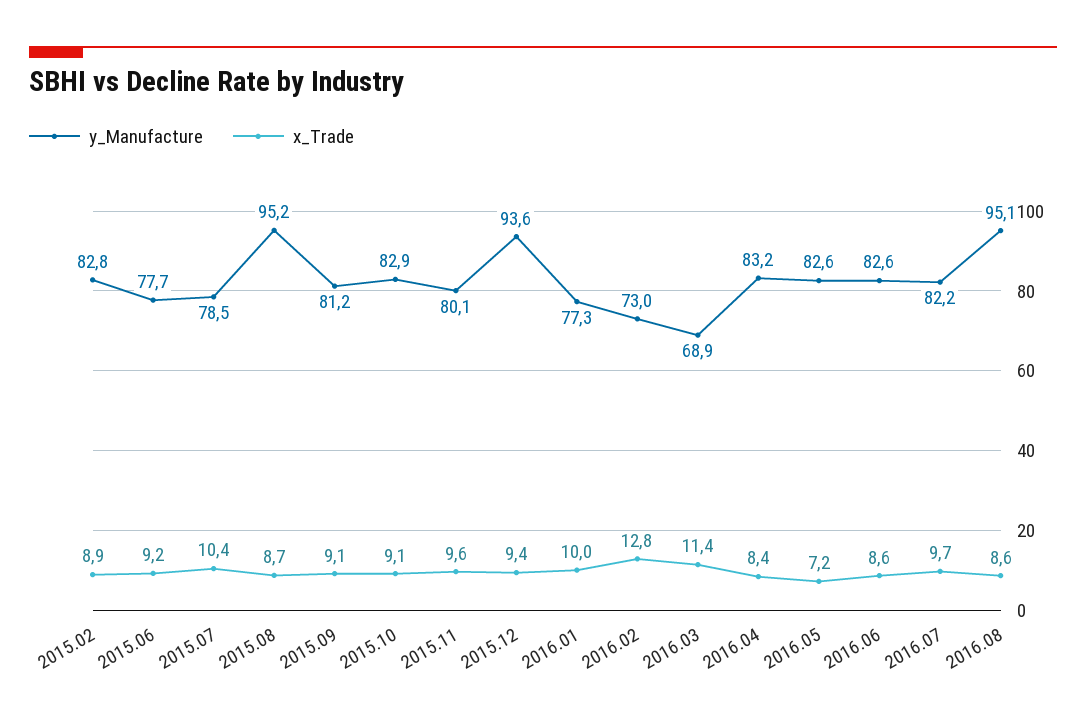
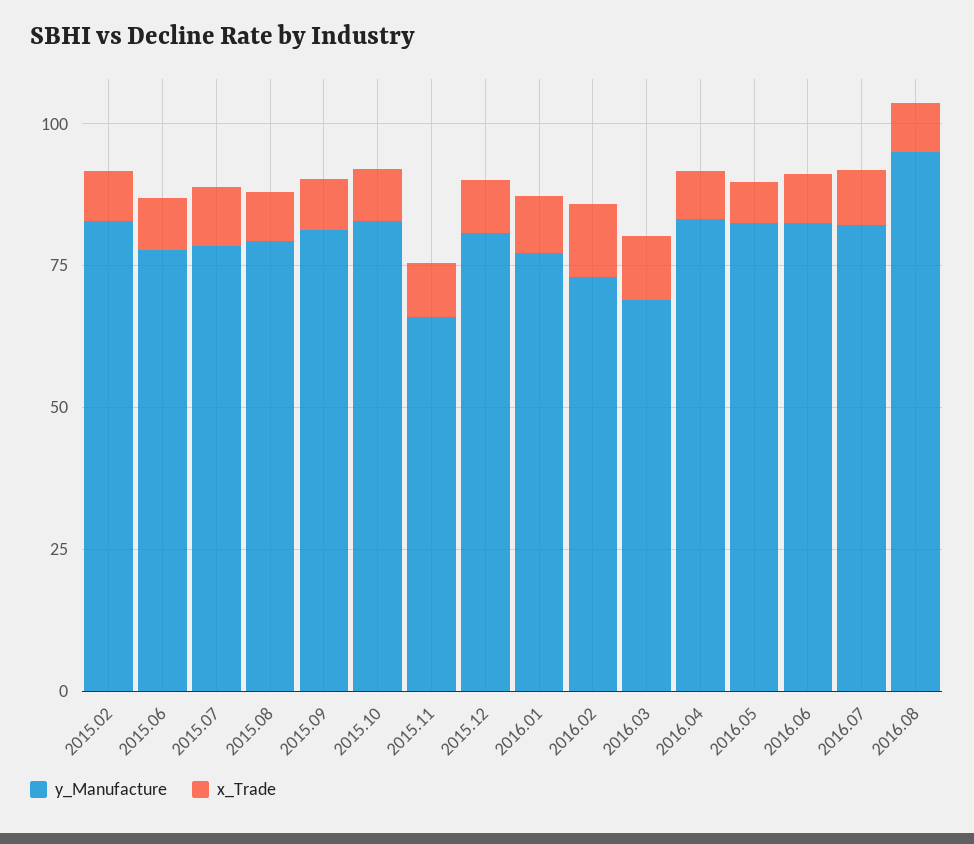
  {
    "y_Manufacture": {
      "2015.02": 82.8,
      "2015.06": 77.7,
      "2015.07": 78.5,
-     "2015.08": 95.2,
+     "2015.08": 80,
      "2015.09": 81.2,
      "2015.10": 82.9,
-     "2015.11": 80.1,
+     "2015.11": 65,
-     "2015.12": 93.6,
+     "2015.12": 80,
      "2016.01": 77.3,
      "2016.02": 73,
      "2016.03": 68.9,
      "2016.04": 83.2,
      "2016.05": 82.6,
      "2016.06": 82.6,
      "2016.07": 82.2,
      "2016.08": 95.1
    },
    "x_Trade": {
      "2015.02": 8.9,
      "2015.06": 9.2,
      "2015.07": 10.4,
      "2015.08": 8.7,
      "2015.09": 9.1,
      "2015.10": 9.1,
      "2015.11": 9.6,
      "2015.12": 9.4,
      "2016.01": 10,
      "2016.02": 12.8,
      "2016.03": 11.4,
      "2016.04": 8.4,
      "2016.05": 7.2,
      "2016.06": 8.6,
      "2016.07": 9.7,
      "2016.08": 8.6
    }
  }

